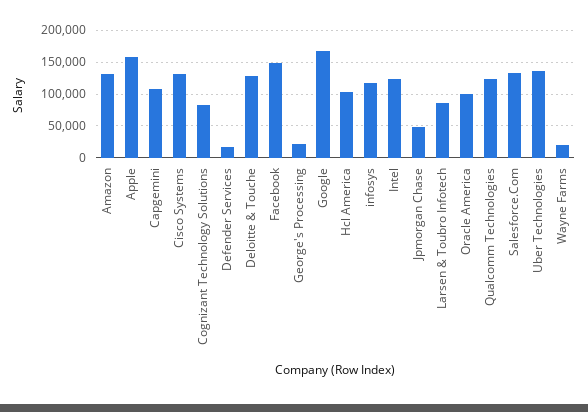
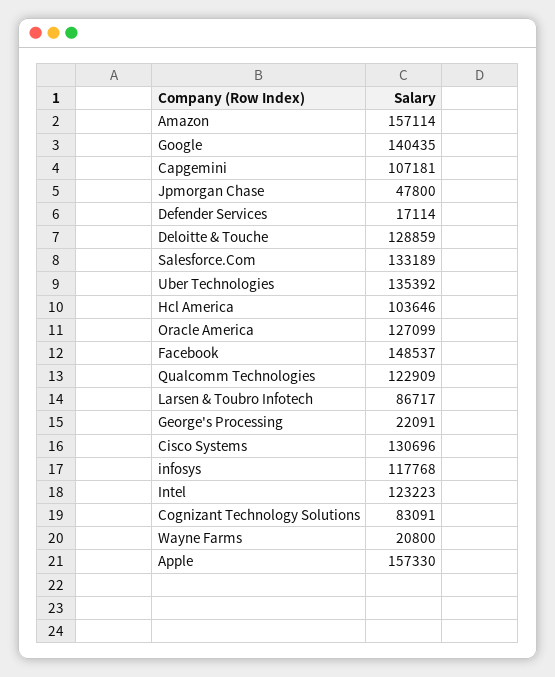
  {
-   "Amazon": 130000,
+   "Amazon": 157114,
    "Apple": 157330,
    "Capgemini": 107181,
    "Cisco Systems": 130696,
    "Cognizant Technology Solutions": 83091,
    "Defender Services": 17114,
    "Deloitte & Touche": 128859,
    "Facebook": 148537,
    "George's Processing": 22091,
-   "Google": 170000,
+   "Google": 140435,
    "Hcl America": 103646,
    "infosys": 117768,
    "Intel": 123223,
    "Jpmorgan Chase": 47800,
    "Larsen & Toubro Infotech": 86717,
-   "Oracle America": 100000,
+   "Oracle America": 127099,
    "Qualcomm Technologies": 122909,
    "Salesforce.Com": 133189,
    "Uber Technologies": 135392,
    "Wayne Farms": 20800
  }

